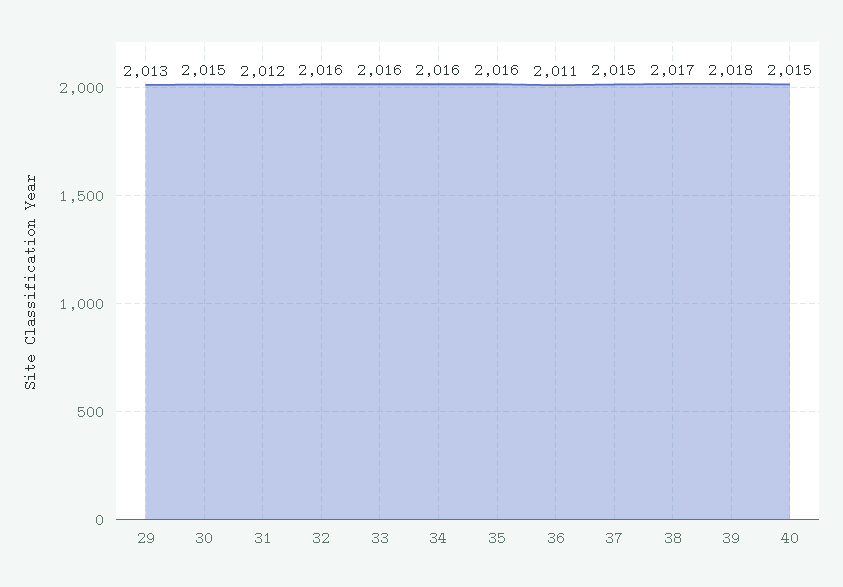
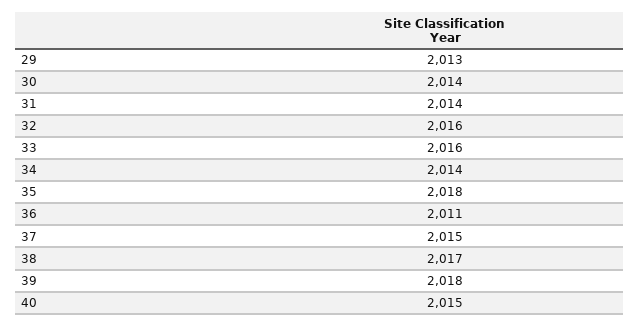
  {
    "29": 2013,
-   "30": 2015,
+   "30": 2014,
-   "31": 2012,
+   "31": 2014,
    "32": 2016,
    "33": 2016,
-   "34": 2016,
+   "34": 2014,
-   "35": 2016,
+   "35": 2018,
    "36": 2011,
    "37": 2015,
    "38": 2017,
    "39": 2018,
    "40": 2015
  }

